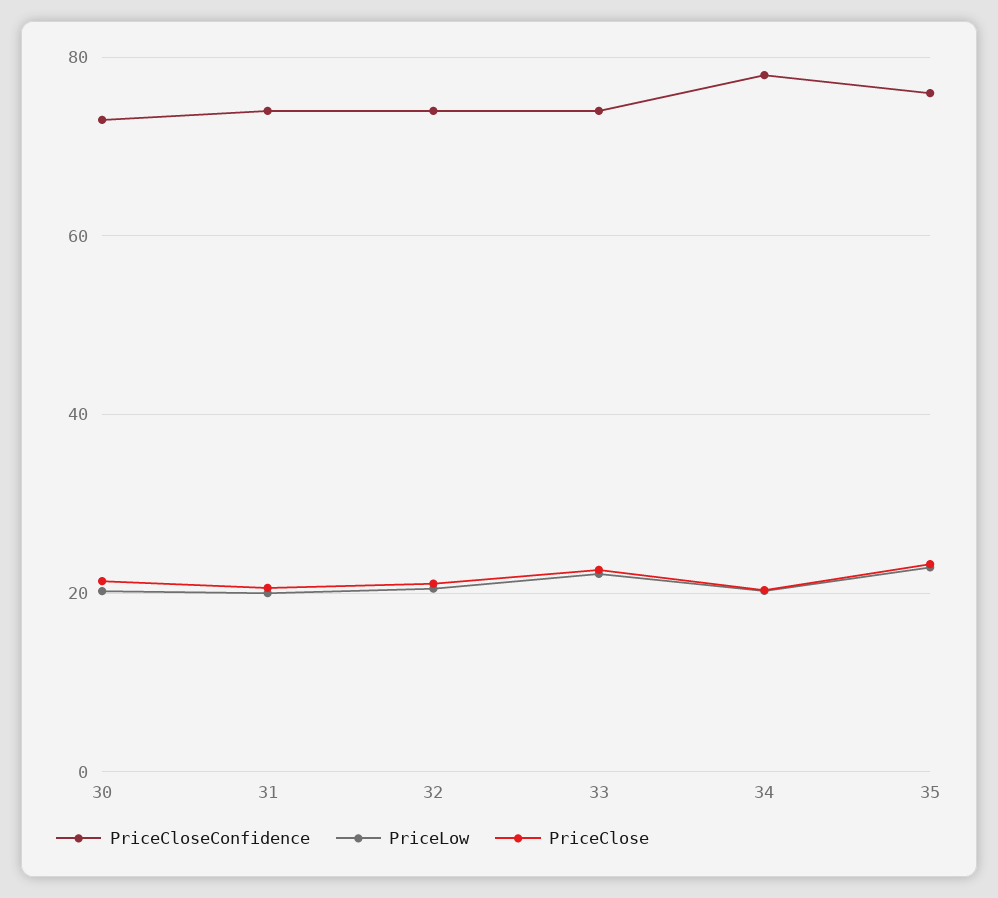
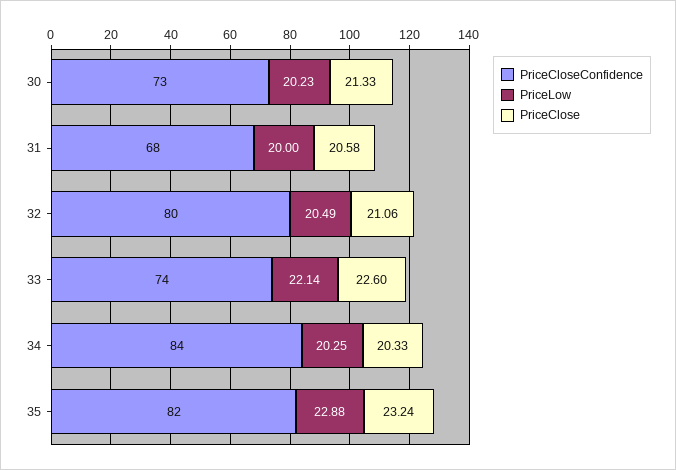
  {
    "PriceCloseConfidence": {
      "30": 73,
-     "31": 74,
+     "31": 68,
-     "32": 74,
+     "32": 80,
      "33": 74,
-     "34": 78,
+     "34": 84,
-     "35": 76
+     "35": 82
    },
    "PriceLow": {
      "30": 20.23,
      "31": 20,
      "32": 20.49,
      "33": 22.14,
      "34": 20.25,
      "35": 22.88
    },
    "PriceClose": {
      "30": 21.33,
      "31": 20.58,
      "32": 21.06,
      "33": 22.6,
      "34": 20.33,
      "35": 23.24
    }
  }

